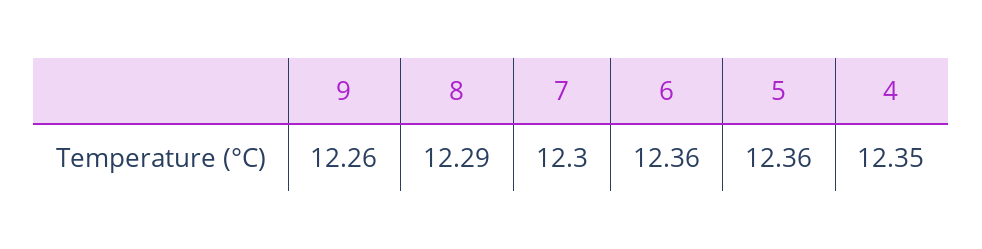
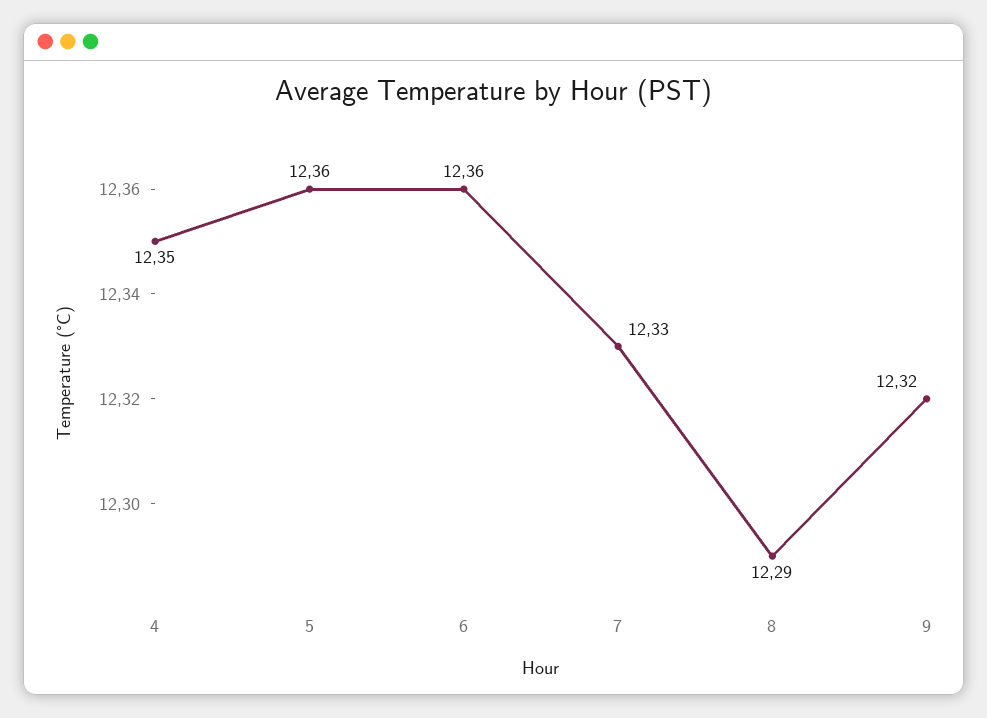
  {
-   "9": 12.26,
+   "9": 12.32,
    "8": 12.29,
-   "7": 12.3,
+   "7": 12.33,
    "6": 12.36,
    "5": 12.36,
    "4": 12.35
  }

